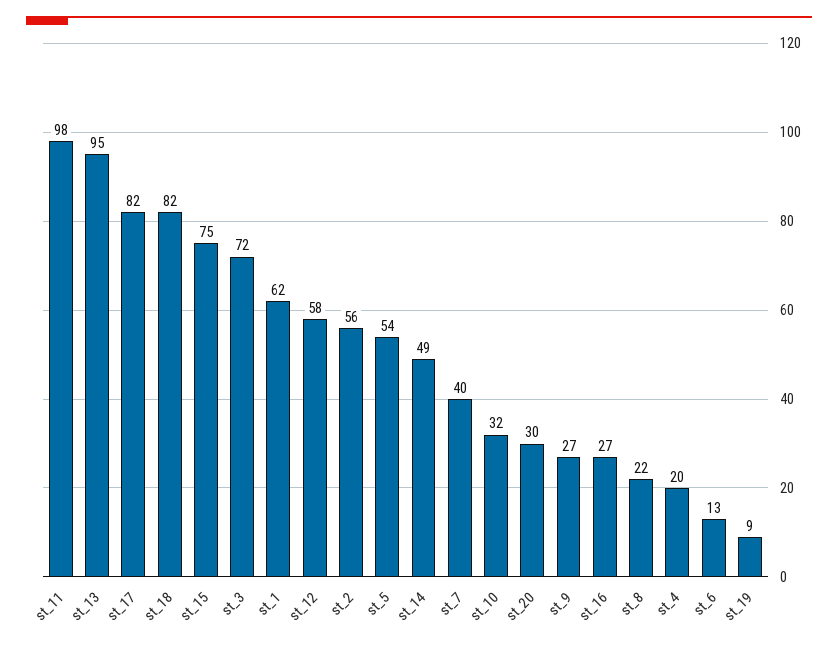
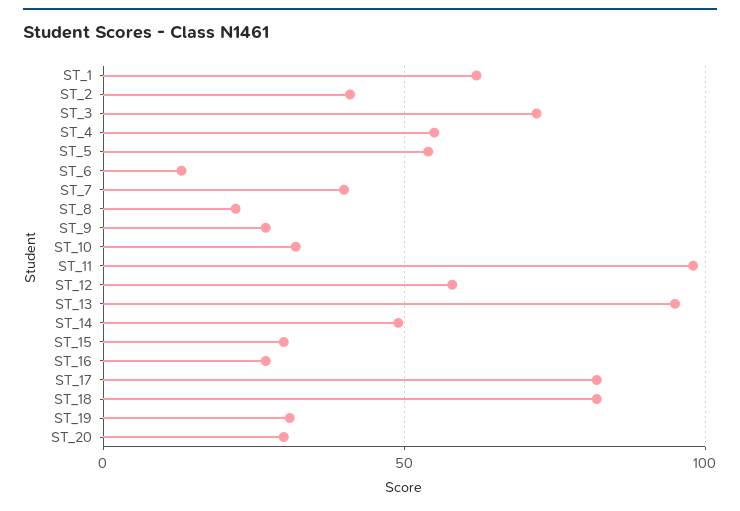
  {
    "st_11": 98,
    "st_13": 95,
    "st_17": 82,
    "st_18": 82,
-   "st_15": 75,
+   "st_15": 30,
    "st_3": 72,
    "st_1": 62,
    "st_12": 58,
-   "st_2": 56,
+   "st_2": 40,
    "st_5": 54,
    "st_14": 49,
    "st_7": 40,
    "st_10": 32,
    "st_20": 30,
    "st_9": 27,
    "st_16": 27,
    "st_8": 22,
-   "st_4": 20,
+   "st_4": 55,
    "st_6": 13,
-   "st_19": 9
+   "st_19": 30
  }

